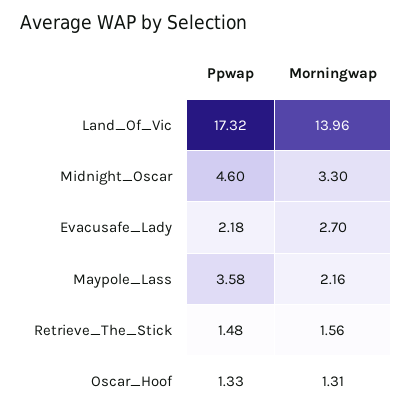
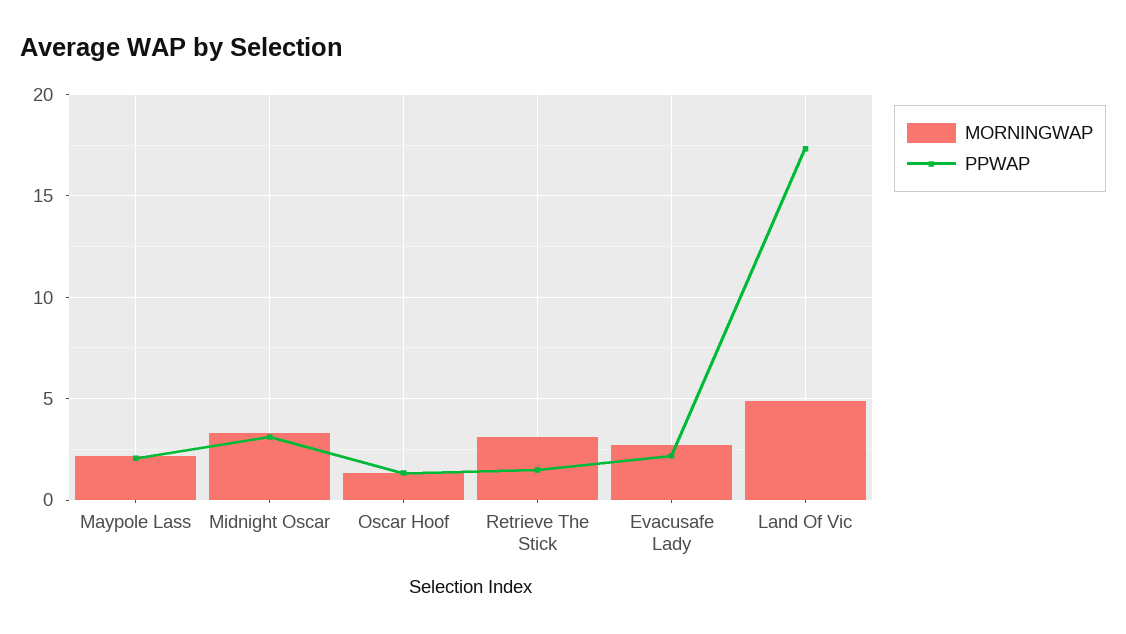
  {
    "Ppwap": {
      "Land_Of_Vic": 17.32,
-     "Midnight_Oscar": 4.6,
+     "Midnight_Oscar": 3,
      "Evacusafe_Lady": 2.18,
-     "Maypole_Lass": 3.58,
+     "Maypole_Lass": 2,
      "Retrieve_The_Stick": 1.48,
      "Oscar_Hoof": 1.33
    },
    "Morningwap": {
-     "Land_Of_Vic": 13.96,
+     "Land_Of_Vic": 5,
      "Midnight_Oscar": 3.3,
      "Evacusafe_Lady": 2.7,
      "Maypole_Lass": 2.16,
-     "Retrieve_The_Stick": 1.56,
+     "Retrieve_The_Stick": 3,
      "Oscar_Hoof": 1.31
    }
  }

